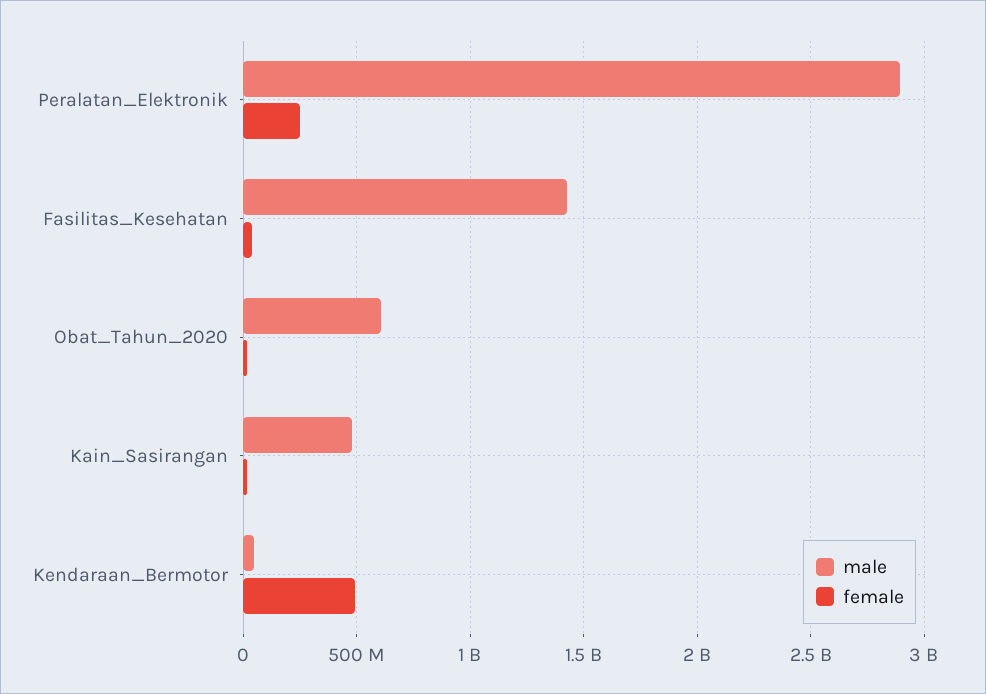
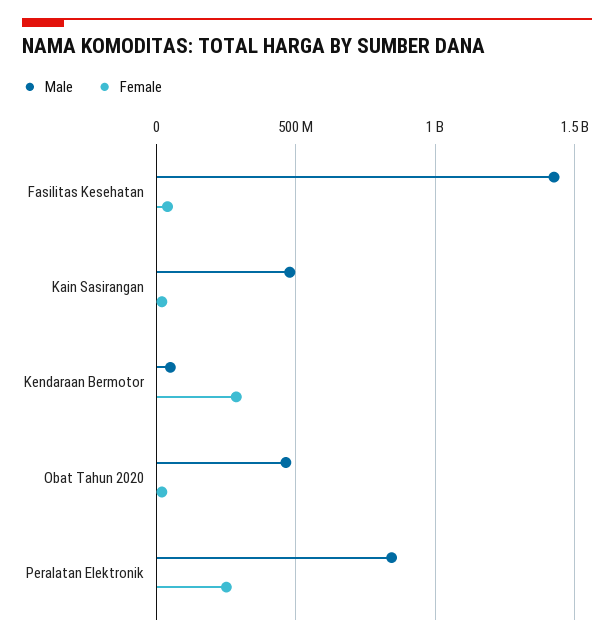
  {
    "male": {
-     "Peralatan_Elektronik": 2900000000,
+     "Peralatan_Elektronik": 850000000,
      "Fasilitas_Kesehatan": 1450000000,
-     "Obat_Tahun_2020": 600000000,
+     "Obat_Tahun_2020": 450000000,
      "Kain_Sasirangan": 500000000,
      "Kendaraan_Bermotor": 50000000
    },
    "female": {
      "Peralatan_Elektronik": 250000000,
      "Fasilitas_Kesehatan": 50000000,
      "Obat_Tahun_2020": 0,
      "Kain_Sasirangan": 0,
-     "Kendaraan_Bermotor": 500000000
+     "Kendaraan_Bermotor": 300000000
    }
  }

